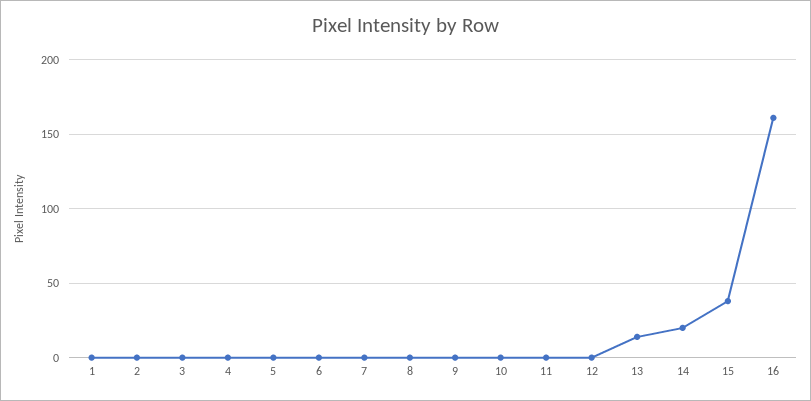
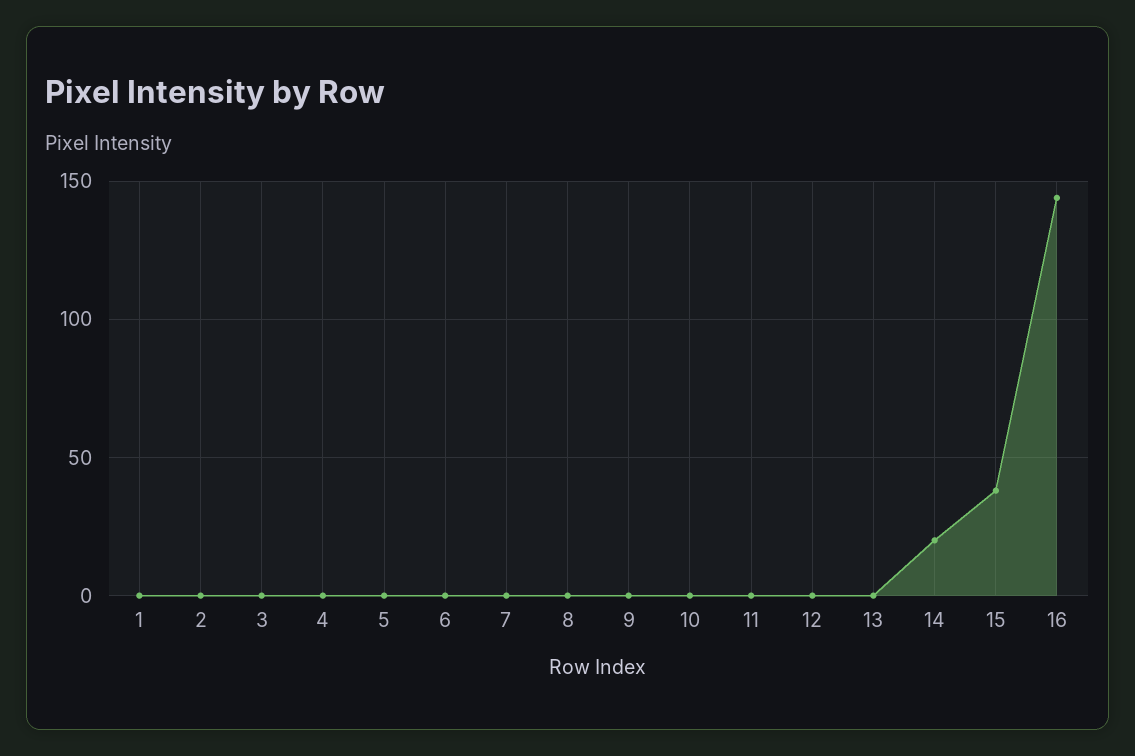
  {
    "1": 0,
    "2": 0,
    "3": 0,
    "4": 0,
    "5": 0,
    "6": 0,
    "7": 0,
    "8": 0,
    "9": 0,
    "10": 0,
    "11": 0,
    "12": 0,
-   "13": 15,
+   "13": 0,
    "14": 20,
    "15": 40,
-   "16": 160
+   "16": 145
  }

